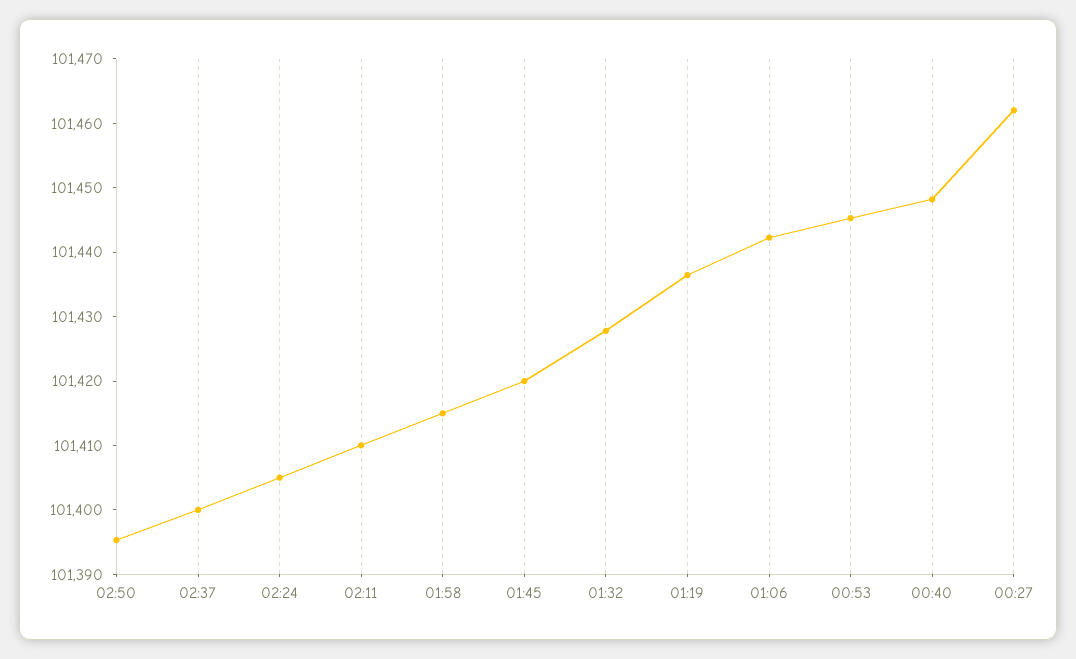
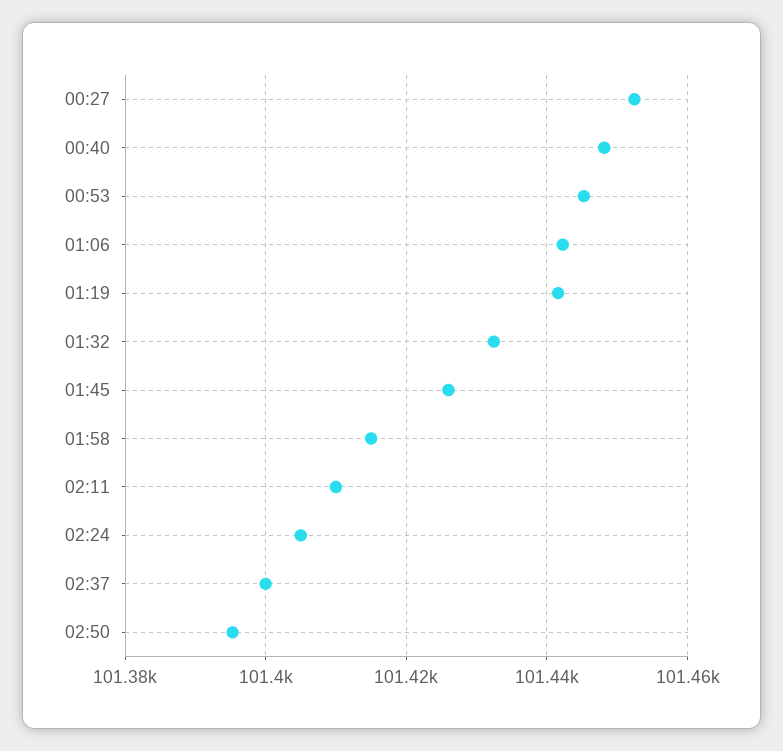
  {
    "02:50": 101396,
    "02:37": 101400,
    "02:24": 101406,
    "02:11": 101410,
    "01:58": 101416,
-   "01:45": 101420,
+   "01:45": 101426,
-   "01:32": 101428,
+   "01:32": 101432,
-   "01:19": 101436,
+   "01:19": 101442,
    "01:06": 101442,
    "00:53": 101446,
    "00:40": 101448,
-   "00:27": 101462
+   "00:27": 101452
  }

